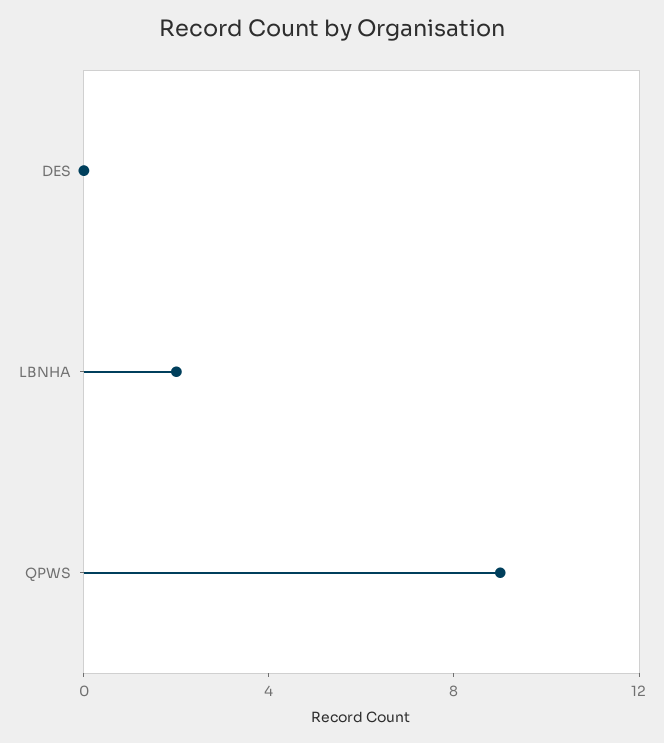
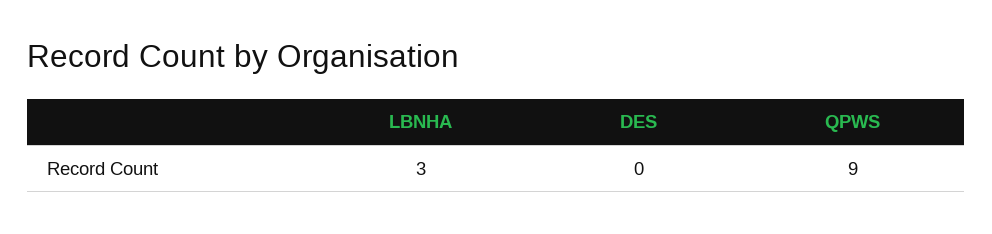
  {
    "DES": 0,
-   "LBNHA": 2,
+   "LBNHA": 3,
    "QPWS": 9
  }

